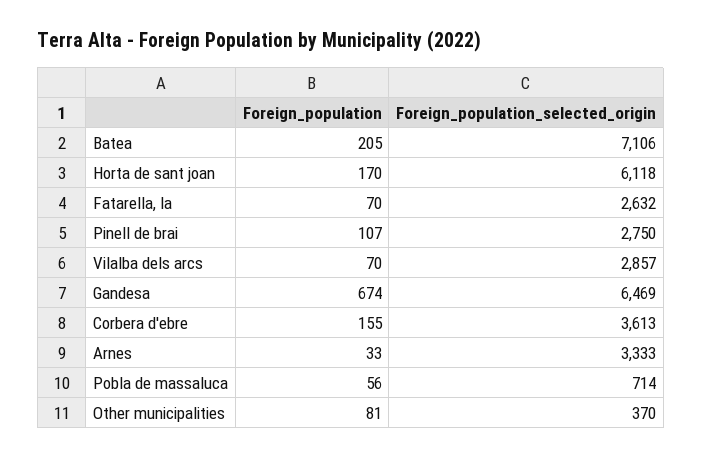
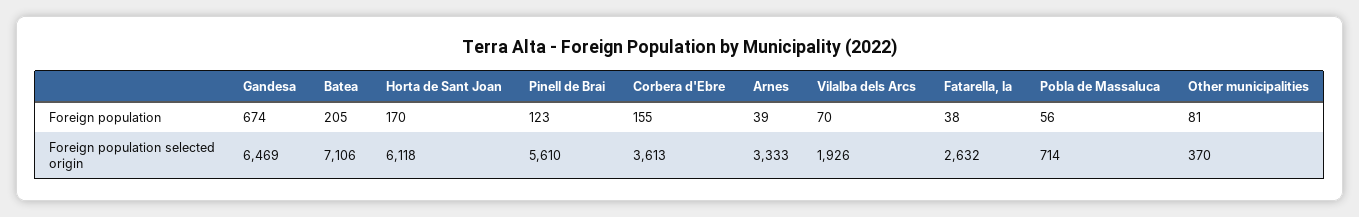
  {
    "Foreign_population": {
      "Batea": 205,
      "Horta de sant joan": 170,
-     "Fatarella, la": 70,
+     "Fatarella, la": 38,
-     "Pinell de brai": 107,
+     "Pinell de brai": 123,
      "Vilalba dels arcs": 70,
      "Gandesa": 674,
      "Corbera d'ebre": 155,
-     "Arnes": 33,
+     "Arnes": 39,
      "Pobla de massaluca": 56,
      "Other municipalities": 81
    },
    "Foreign_population_selected_origin": {
      "Batea": 7106,
      "Horta de sant joan": 6118,
      "Fatarella, la": 2632,
-     "Pinell de brai": 2750,
+     "Pinell de brai": 5610,
-     "Vilalba dels arcs": 2857,
+     "Vilalba dels arcs": 1926,
      "Gandesa": 6469,
      "Corbera d'ebre": 3613,
      "Arnes": 3333,
      "Pobla de massaluca": 714,
      "Other municipalities": 370
    }
  }

